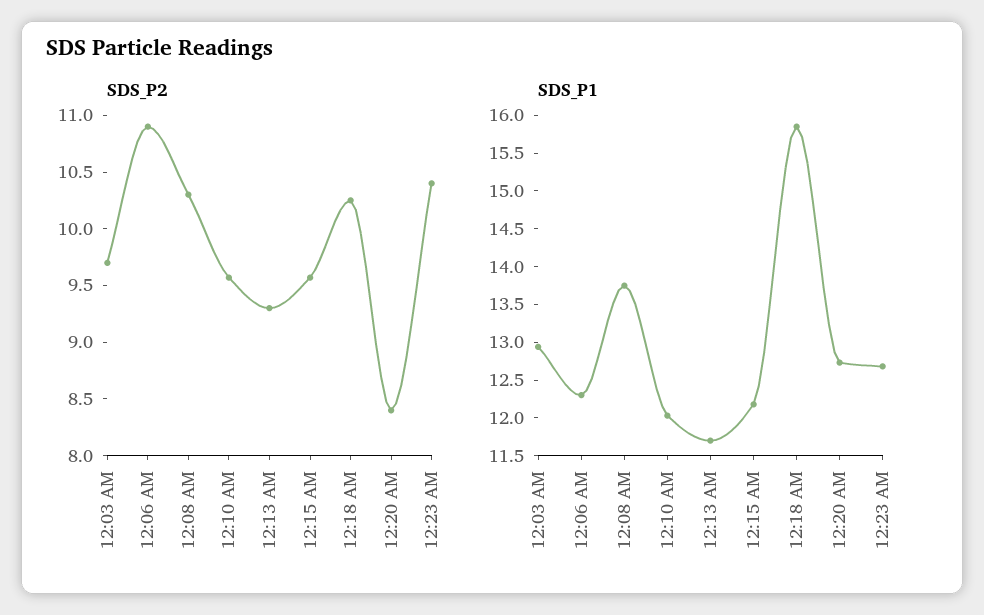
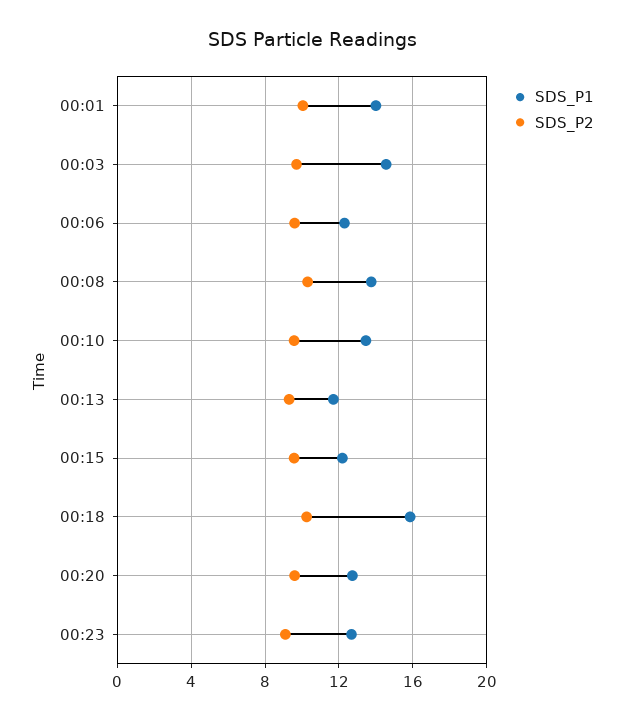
  {
    "SDS_P2": {
      "12:03 AM": 9.7,
-     "12:06 AM": 10.9,
+     "12:06 AM": 9.5,
      "12:08 AM": 10.3,
      "12:10 AM": 9.6,
      "12:13 AM": 9.3,
      "12:15 AM": 9.6,
      "12:18 AM": 10.3,
-     "12:20 AM": 8.4,
+     "12:20 AM": 9.5,
-     "12:23 AM": 10.4
+     "12:23 AM": 9,
+     "00:01": 10
    },
    "SDS_P1": {
-     "12:03 AM": 13,
+     "12:03 AM": 14.5,
      "12:06 AM": 12.25,
      "12:08 AM": 13.75,
-     "12:10 AM": 12,
+     "12:10 AM": 13.5,
      "12:13 AM": 11.75,
      "12:15 AM": 12.25,
      "12:18 AM": 15.75,
      "12:20 AM": 12.75,
-     "12:23 AM": 12.75
+     "12:23 AM": 12.75,
+     "00:01": 14
    }
  }

